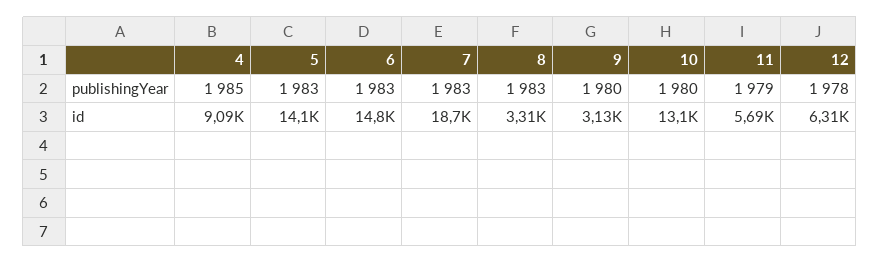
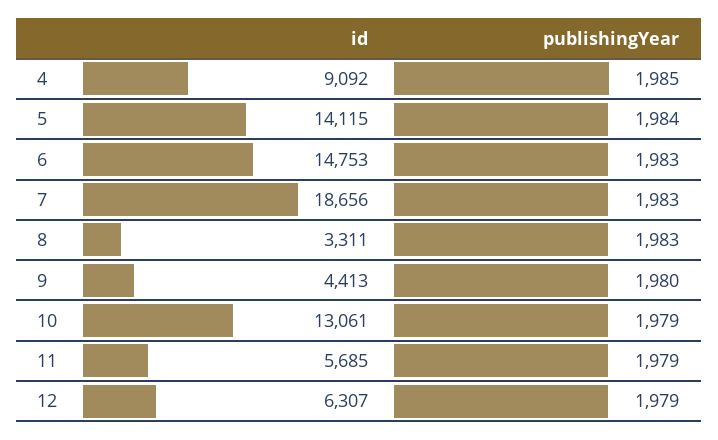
  {
    "4": {
      "publishingYear": 1985,
      "id": 9092
    },
    "5": {
-     "publishingYear": 1983,
+     "publishingYear": 1984,
      "id": 14115
    },
    "6": {
      "publishingYear": 1983,
      "id": 14753
    },
    "7": {
      "publishingYear": 1983,
      "id": 18656
    },
    "8": {
      "publishingYear": 1983,
      "id": 3311
    },
    "9": {
      "publishingYear": 1980,
-     "id": 3130
+     "id": 4413
    },
    "10": {
-     "publishingYear": 1980,
+     "publishingYear": 1979,
      "id": 13061
    },
    "11": {
      "publishingYear": 1979,
      "id": 5685
    },
    "12": {
-     "publishingYear": 1978,
+     "publishingYear": 1979,
      "id": 6307
    }
  }

